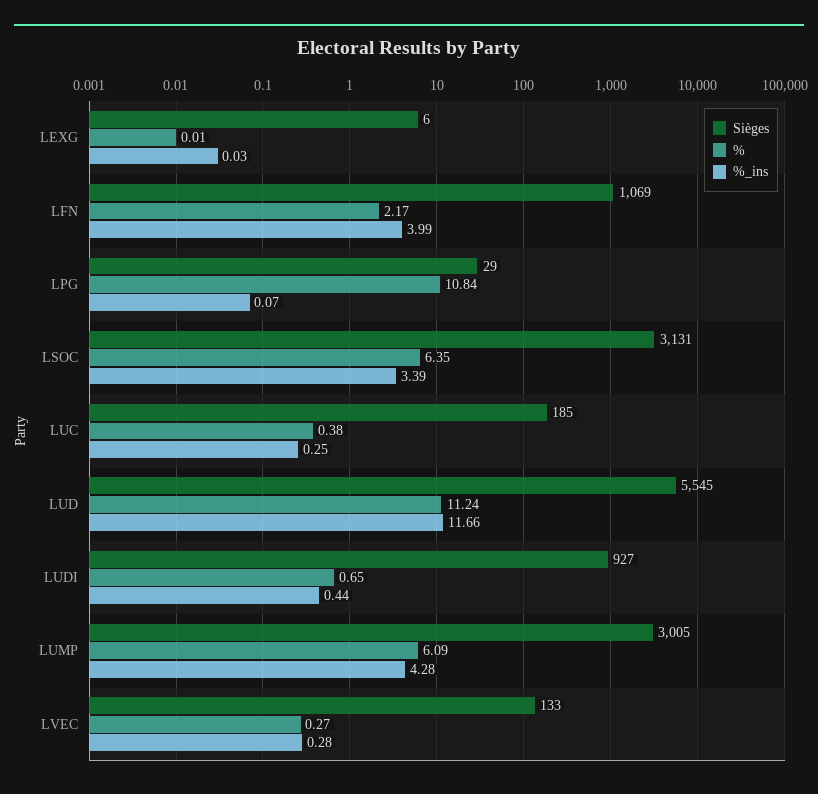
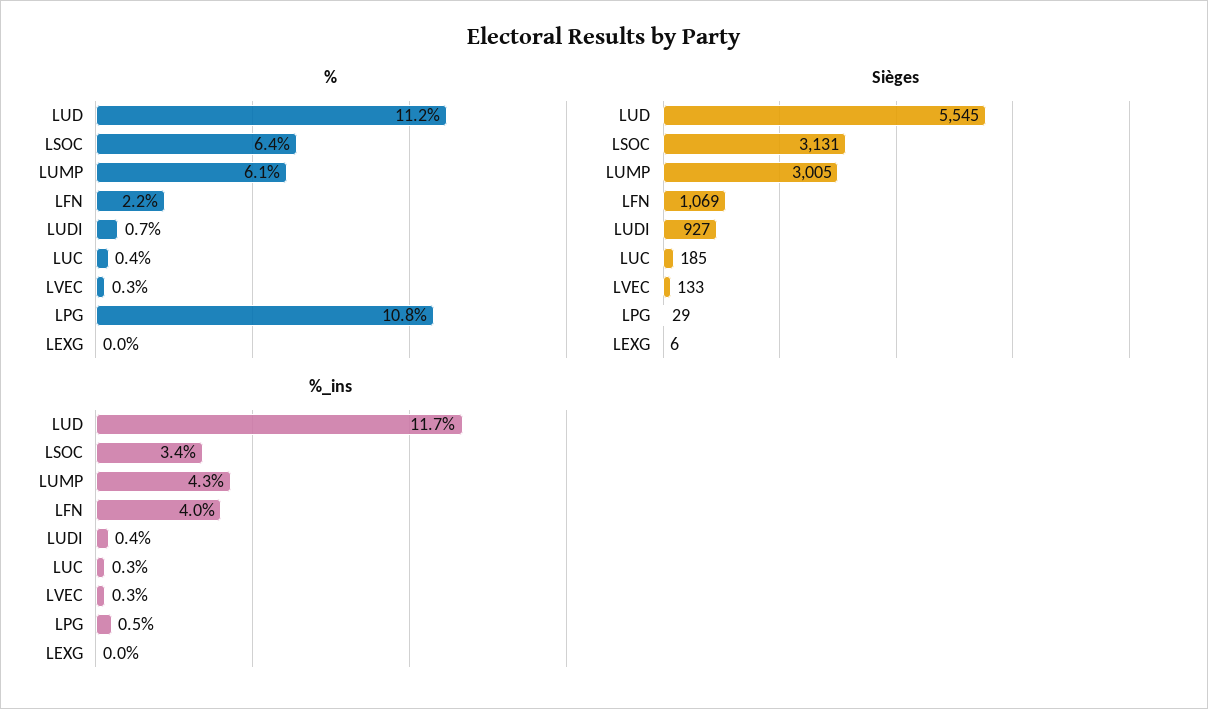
  {
    "Sièges": {
      "LEXG": 6,
      "LFN": 1069,
      "LPG": 29,
      "LSOC": 3131,
      "LUC": 185,
      "LUD": 5545,
      "LUDI": 927,
      "LUMP": 3005,
      "LVEC": 133
    },
    "%": {
      "LEXG": 0.01,
      "LFN": 2.17,
      "LPG": 10.84,
      "LSOC": 6.35,
      "LUC": 0.38,
      "LUD": 11.24,
      "LUDI": 0.65,
      "LUMP": 6.09,
      "LVEC": 0.27
    },
    "%_ins": {
      "LEXG": 0.03,
      "LFN": 3.99,
-     "LPG": 0.07,
+     "LPG": 0.5,
      "LSOC": 3.39,
      "LUC": 0.25,
      "LUD": 11.66,
      "LUDI": 0.44,
      "LUMP": 4.28,
      "LVEC": 0.28
    }
  }

